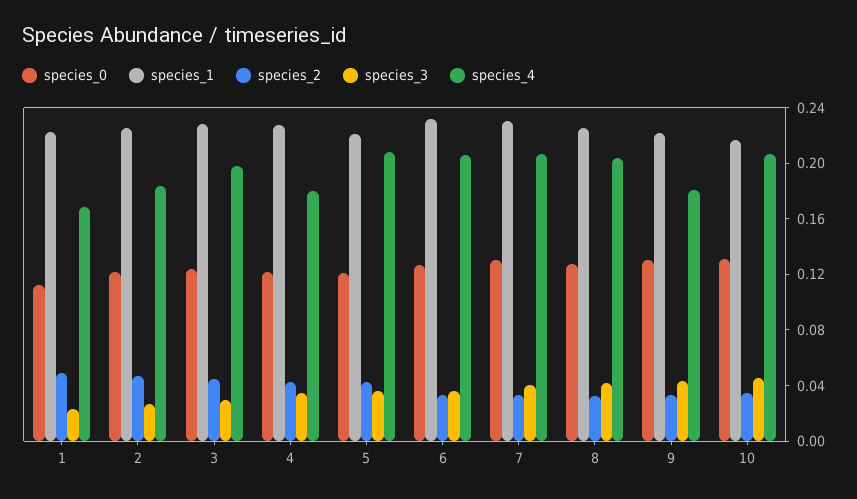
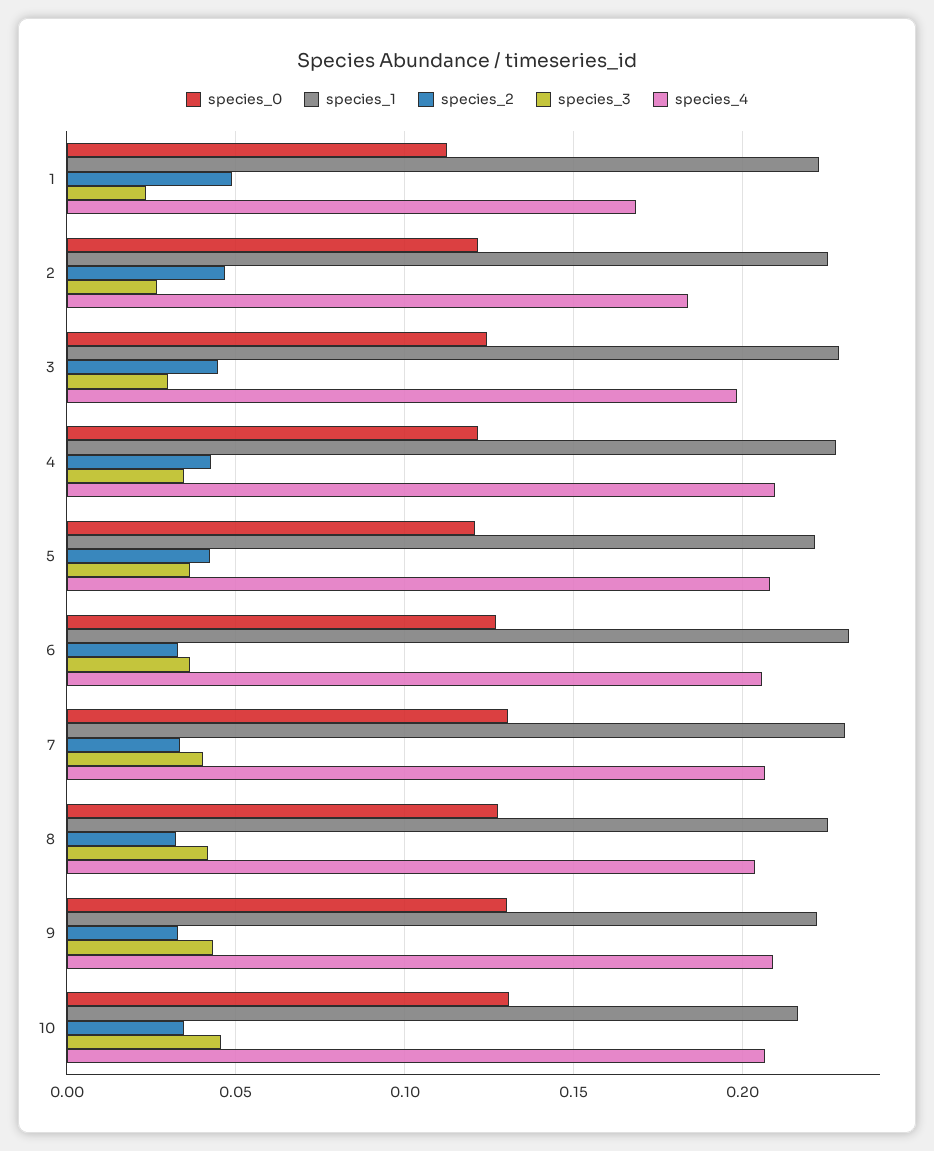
  {
    "species_0": {
      "1": 0.115,
      "2": 0.12,
      "3": 0.125,
      "4": 0.12,
      "5": 0.12,
      "6": 0.125,
      "7": 0.13,
      "8": 0.13,
      "9": 0.13,
      "10": 0.13
    },
    "species_1": {
      "1": 0.225,
      "2": 0.225,
      "3": 0.23,
      "4": 0.23,
      "5": 0.22,
      "6": 0.23,
      "7": 0.23,
      "8": 0.225,
      "9": 0.22,
      "10": 0.215
    },
    "species_2": {
      "1": 0.05,
      "2": 0.045,
      "3": 0.045,
      "4": 0.045,
      "5": 0.04,
      "6": 0.035,
      "7": 0.035,
      "8": 0.03,
      "9": 0.035,
      "10": 0.035
    },
    "species_3": {
      "1": 0.025,
      "2": 0.025,
      "3": 0.03,
      "4": 0.035,
      "5": 0.035,
      "6": 0.035,
      "7": 0.04,
      "8": 0.04,
      "9": 0.045,
      "10": 0.045
    },
    "species_4": {
      "1": 0.17,
      "2": 0.185,
      "3": 0.2,
-     "4": 0.18,
+     "4": 0.21,
      "5": 0.21,
      "6": 0.205,
      "7": 0.205,
      "8": 0.205,
-     "9": 0.18,
+     "9": 0.21,
      "10": 0.205
    }
  }

